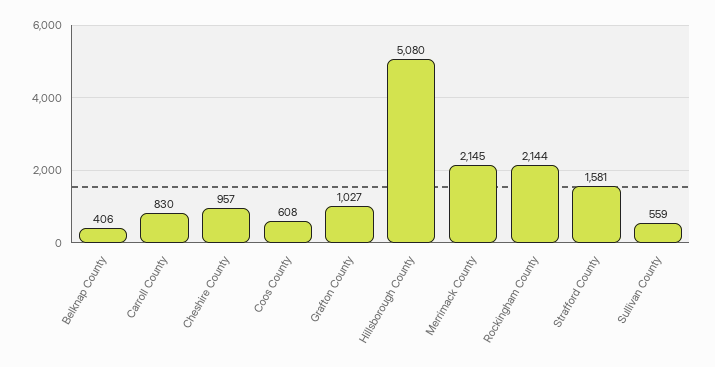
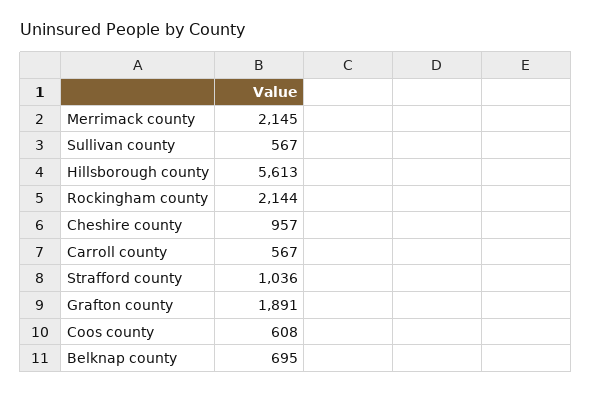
  {
-   "Belknap County": 406,
+   "Belknap County": 695,
-   "Carroll County": 830,
+   "Carroll County": 567,
    "Cheshire County": 957,
    "Coos County": 608,
-   "Grafton County": 1027,
+   "Grafton County": 1891,
-   "Hillsborough County": 5080,
+   "Hillsborough County": 5613,
    "Merrimack County": 2145,
    "Rockingham County": 2144,
-   "Strafford County": 1581,
+   "Strafford County": 1036,
-   "Sullivan County": 559
+   "Sullivan County": 567
  }

